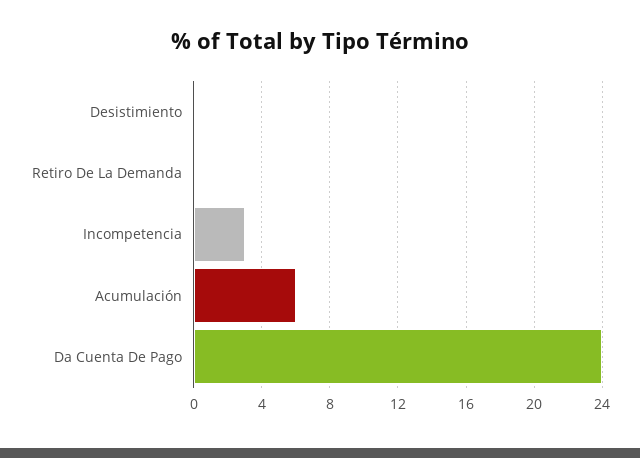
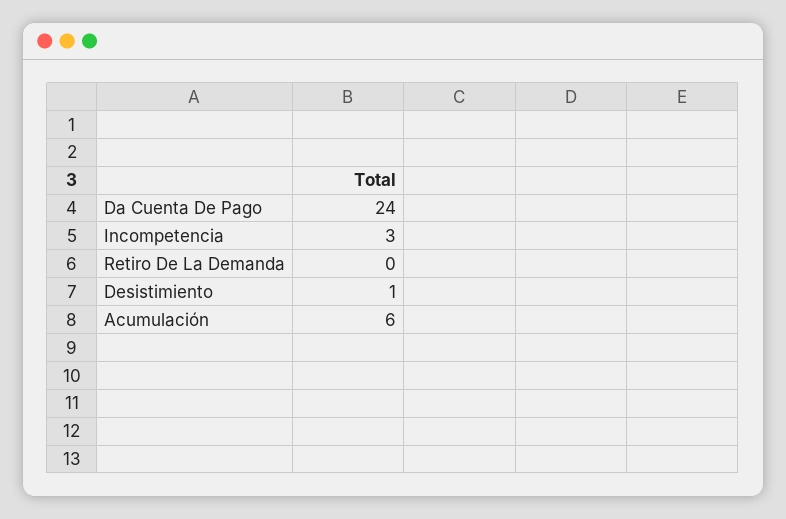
  {
-   "Desistimiento": 0,
+   "Desistimiento": 1,
    "Retiro De La Demanda": 0,
    "Incompetencia": 3,
    "Acumulación": 6,
    "Da Cuenta De Pago": 24
  }

